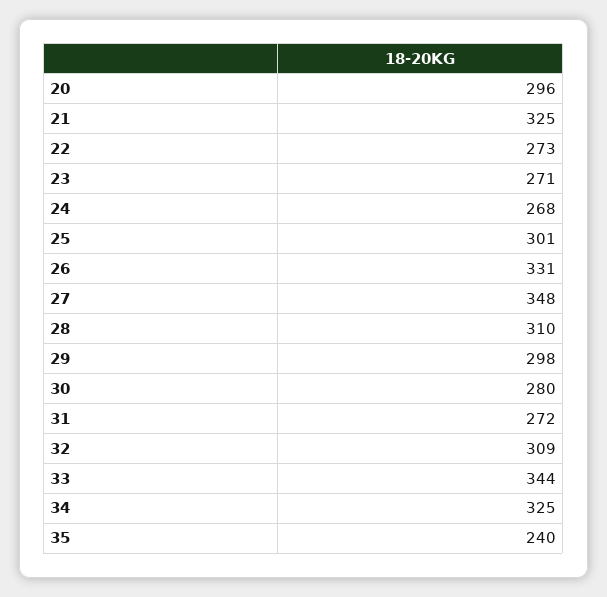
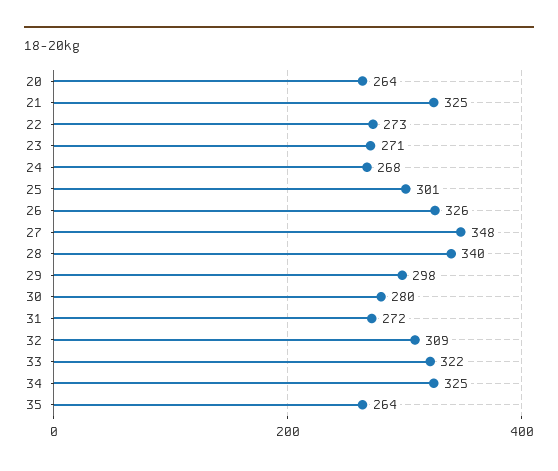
  {
-   "20": 296,
+   "20": 264,
    "21": 325,
    "22": 273,
    "23": 271,
    "24": 268,
    "25": 301,
-   "26": 331,
+   "26": 326,
    "27": 348,
-   "28": 310,
+   "28": 340,
    "29": 298,
    "30": 280,
    "31": 272,
    "32": 309,
-   "33": 344,
+   "33": 322,
    "34": 325,
-   "35": 240
+   "35": 264
  }

